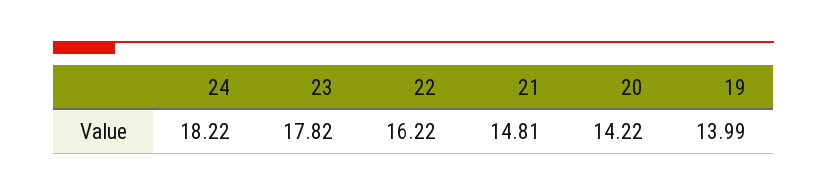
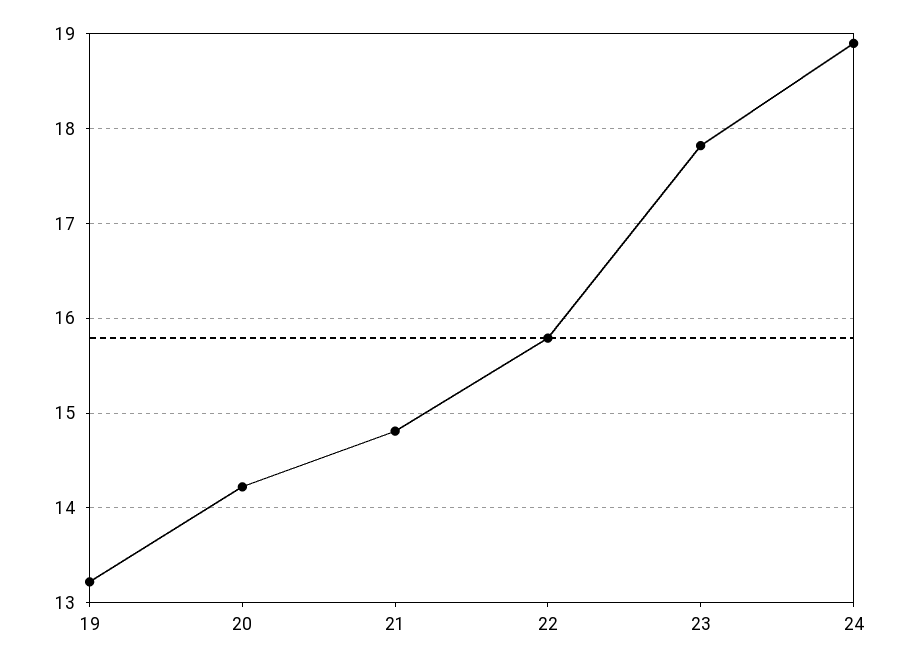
  {
-   "24": 18.22,
+   "24": 18.9,
    "23": 17.82,
-   "22": 16.22,
+   "22": 15.8,
    "21": 14.81,
    "20": 14.22,
-   "19": 13.99
+   "19": 13.2
  }

